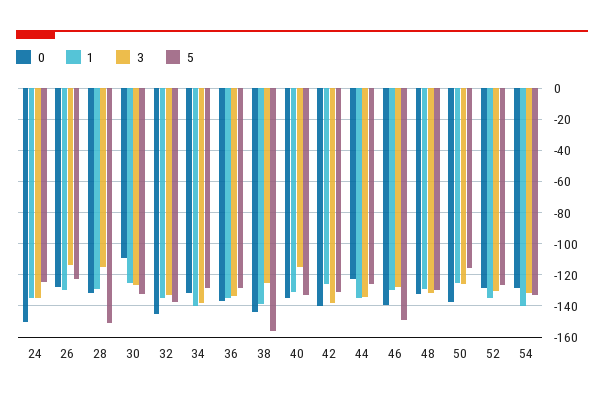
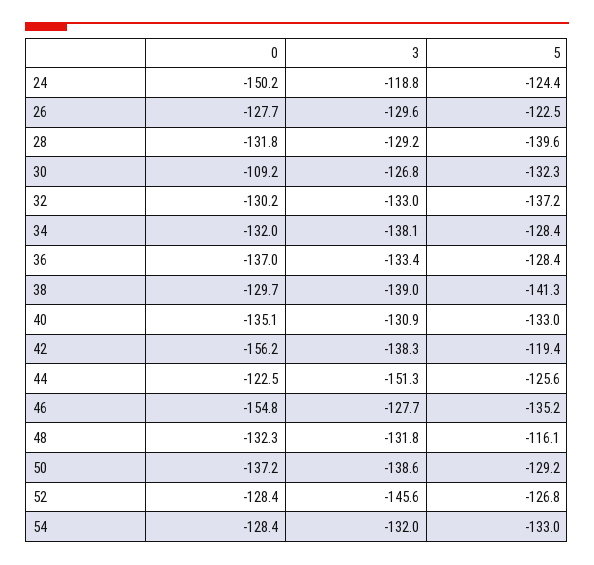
  {
    "0": {
      "24": -150.2,
      "26": -127.7,
      "28": -131.8,
      "30": -109.2,
-     "32": -145,
+     "32": -130.2,
      "34": -132,
      "36": -137,
-     "38": -145,
+     "38": -129.7,
      "40": -135.1,
-     "42": -140,
+     "42": -156.2,
      "44": -122.5,
-     "46": -140,
+     "46": -154.8,
      "48": -132.3,
      "50": -137.2,
      "52": -128.4,
      "54": -128.4
    },
-   "1": {
-     "24": -135,
-     "26": -130,
-     "28": -130,
-     "30": -125,
-     "32": -135,
-     "34": -140,
-     "36": -135,
-     "38": -140,
-     "40": -130,
-     "42": -125,
-     "44": -135,
-     "46": -130,
-     "48": -130,
-     "50": -125,
-     "52": -135,
-     "54": -140
-   },
    "3": {
-     "24": -135,
+     "24": -118.8,
-     "26": -115,
+     "26": -129.6,
-     "28": -115,
+     "28": -129.2,
      "30": -126.8,
      "32": -133,
      "34": -138.1,
      "36": -133.4,
-     "38": -125,
+     "38": -139,
-     "40": -115,
+     "40": -130.9,
      "42": -138.3,
-     "44": -135,
+     "44": -151.3,
      "46": -127.7,
      "48": -131.8,
-     "50": -125,
+     "50": -138.6,
-     "52": -130,
+     "52": -145.6,
      "54": -132
    },
    "5": {
      "24": -124.4,
      "26": -122.5,
-     "28": -150,
+     "28": -139.6,
      "30": -132.3,
      "32": -137.2,
      "34": -128.4,
      "36": -128.4,
-     "38": -155,
+     "38": -141.3,
      "40": -133,
-     "42": -130,
+     "42": -119.4,
      "44": -125.6,
-     "46": -150,
+     "46": -135.2,
-     "48": -130,
+     "48": -116.1,
-     "50": -115,
+     "50": -129.2,
      "52": -126.8,
      "54": -133
    }
  }

